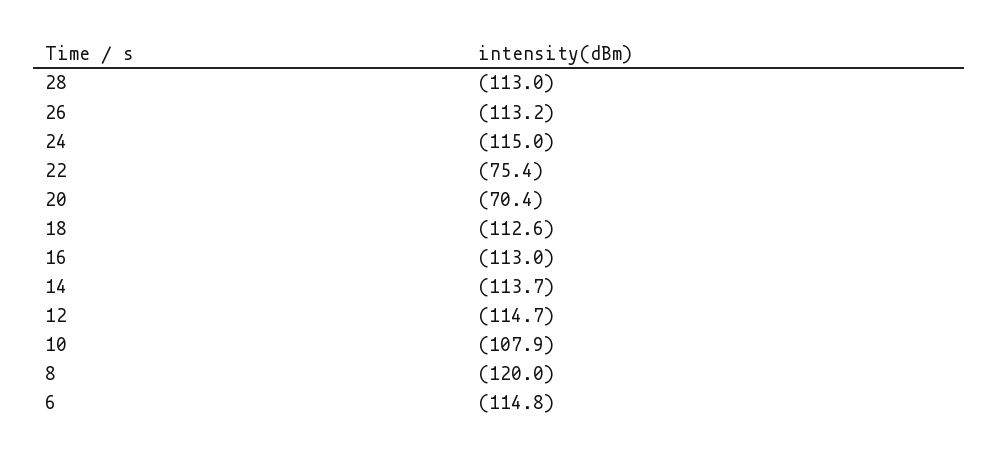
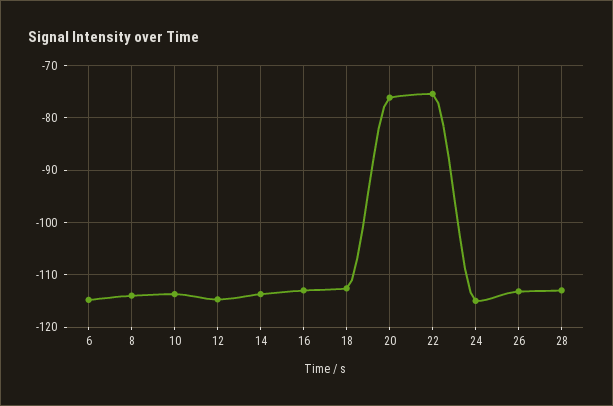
  {
    "28": -113,
    "26": -113.2,
    "24": -115,
    "22": -75.4,
-   "20": -70.4,
+   "20": -76,
    "18": -112.6,
    "16": -113,
    "14": -113.7,
    "12": -114.7,
-   "10": -107.9,
+   "10": -114,
-   "8": -120,
+   "8": -114,
    "6": -114.8
  }

